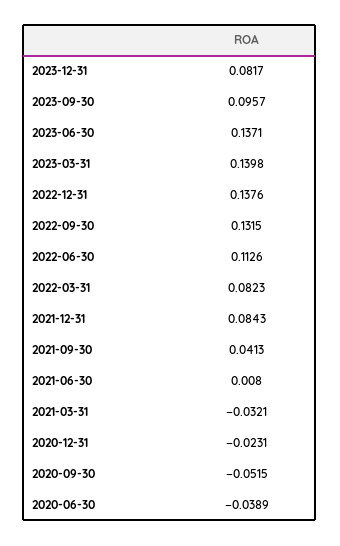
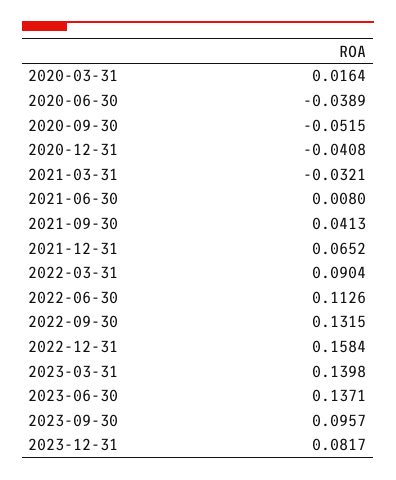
  {
    "2023-12-31": 0.0817,
    "2023-09-30": 0.0957,
    "2023-06-30": 0.1371,
    "2023-03-31": 0.1398,
-   "2022-12-31": 0.1376,
+   "2022-12-31": 0.1584,
    "2022-09-30": 0.1315,
    "2022-06-30": 0.1126,
-   "2022-03-31": 0.0823,
+   "2022-03-31": 0.0904,
-   "2021-12-31": 0.0843,
+   "2021-12-31": 0.0652,
    "2021-09-30": 0.0413,
    "2021-06-30": 0.008,
    "2021-03-31": -0.0321,
-   "2020-12-31": -0.0231,
+   "2020-12-31": -0.0408,
    "2020-09-30": -0.0515,
-   "2020-06-30": -0.0389
+   "2020-06-30": -0.0389,
+   "2020-03-31": 0.0164
  }

